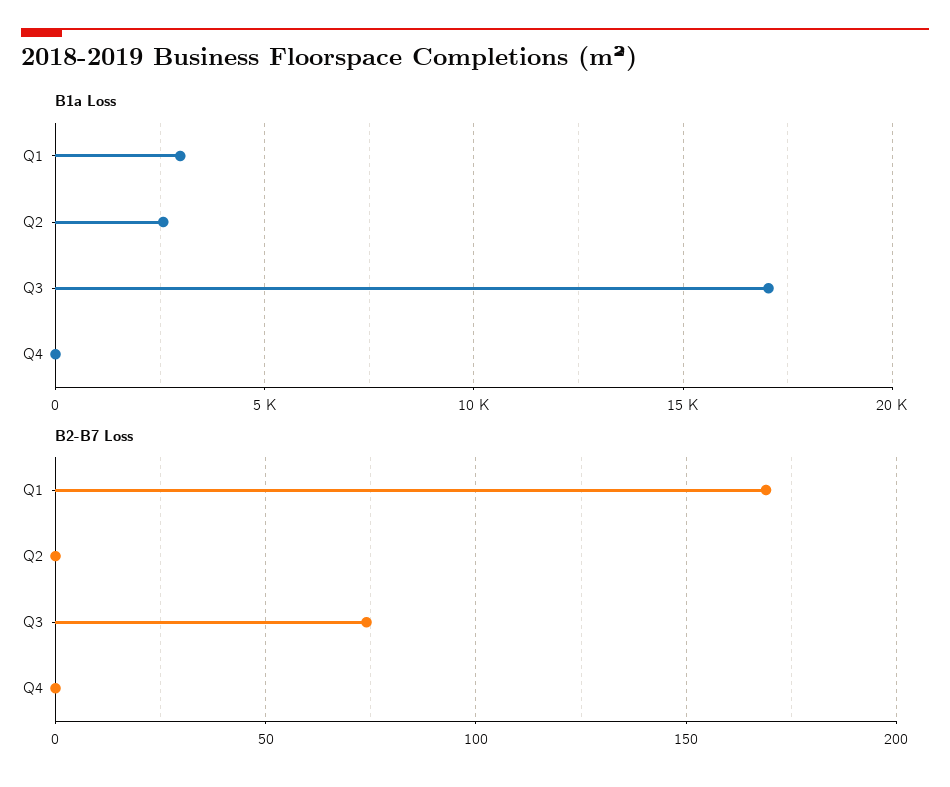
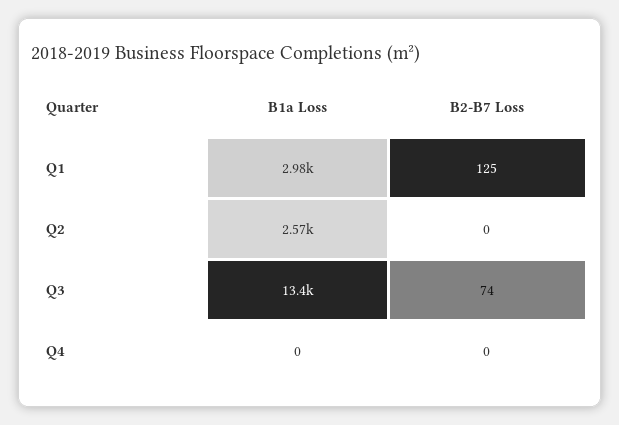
  {
    "B1a Loss": {
      "Q1": 2980,
      "Q2": 2570,
-     "Q3": 17000,
+     "Q3": 13400,
      "Q4": 0
    },
    "B2-B7 Loss": {
-     "Q1": 170,
+     "Q1": 125,
      "Q2": 0,
      "Q3": 74,
      "Q4": 0
    }
  }

